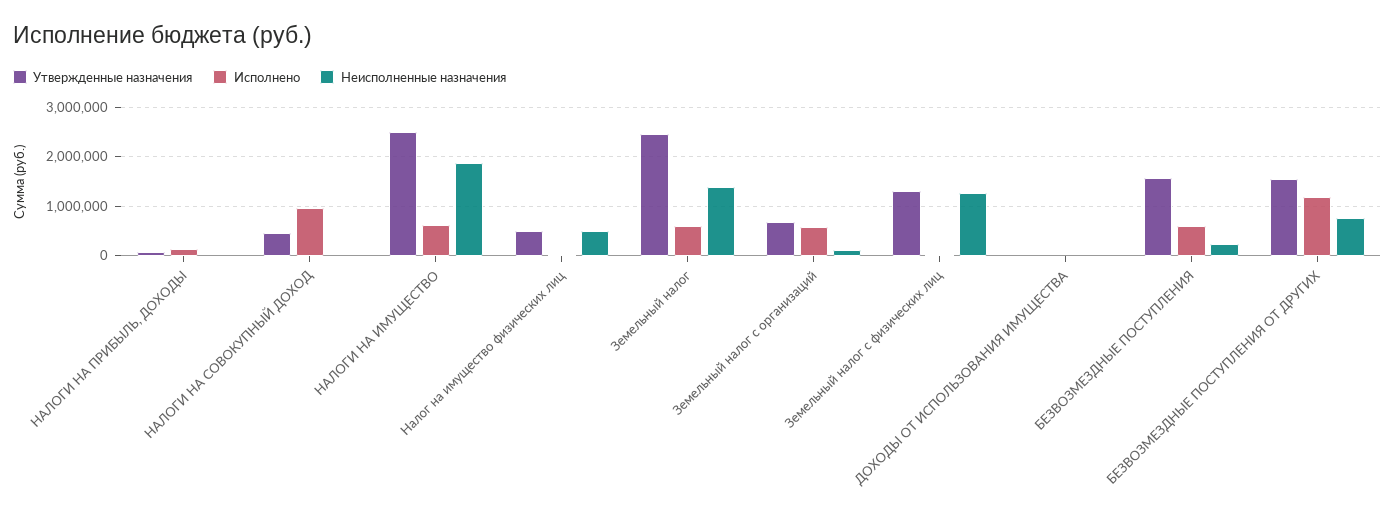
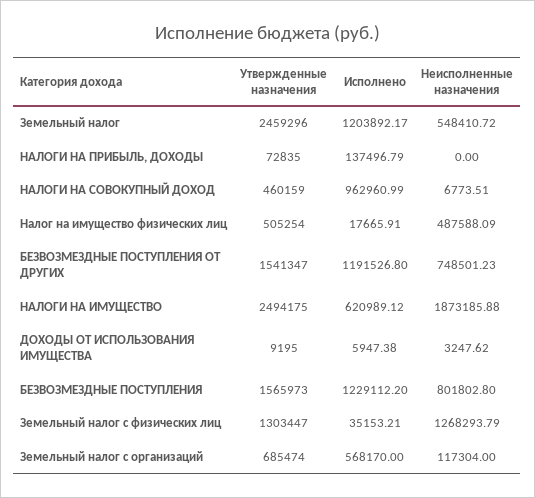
  {
    "Утвержденные назначения": {
      "НАЛОГИ НА ПРИБЫЛЬ, ДОХОДЫ": 72835,
      "НАЛОГИ НА СОВОКУПНЫЙ ДОХОД": 460159,
      "НАЛОГИ НА ИМУЩЕСТВО": 2494175,
      "Налог на имущество физических лиц": 505254,
      "Земельный налог": 2459296,
      "Земельный налог с организаций": 685474,
      "Земельный налог с физических лиц": 1303447,
      "ДОХОДЫ ОТ ИСПОЛЬЗОВАНИЯ ИМУЩЕСТВА": 9195,
      "БЕЗВОЗМЕЗДНЫЕ ПОСТУПЛЕНИЯ": 1565973,
      "БЕЗВОЗМЕЗДНЫЕ ПОСТУПЛЕНИЯ ОТ ДРУГИХ": 1541347
    },
    "Исполнено": {
      "НАЛОГИ НА ПРИБЫЛЬ, ДОХОДЫ": 137496.79,
      "НАЛОГИ НА СОВОКУПНЫЙ ДОХОД": 962960.99,
      "НАЛОГИ НА ИМУЩЕСТВО": 620989.12,
      "Налог на имущество физических лиц": 17665.91,
-     "Земельный налог": 600000,
+     "Земельный налог": 1203892.17,
      "Земельный налог с организаций": 568170,
      "Земельный налог с физических лиц": 35153.21,
      "ДОХОДЫ ОТ ИСПОЛЬЗОВАНИЯ ИМУЩЕСТВА": 5947.38,
-     "БЕЗВОЗМЕЗДНЫЕ ПОСТУПЛЕНИЯ": 600000,
+     "БЕЗВОЗМЕЗДНЫЕ ПОСТУПЛЕНИЯ": 1229112.2,
      "БЕЗВОЗМЕЗДНЫЕ ПОСТУПЛЕНИЯ ОТ ДРУГИХ": 1191526.8
    },
    "Неисполненные назначения": {
      "НАЛОГИ НА ПРИБЫЛЬ, ДОХОДЫ": 0,
      "НАЛОГИ НА СОВОКУПНЫЙ ДОХОД": 6773.51,
      "НАЛОГИ НА ИМУЩЕСТВО": 1873185.88,
      "Налог на имущество физических лиц": 487588.09,
-     "Земельный налог": 1400000,
+     "Земельный налог": 548410.72,
      "Земельный налог с организаций": 117304,
      "Земельный налог с физических лиц": 1268293.79,
      "ДОХОДЫ ОТ ИСПОЛЬЗОВАНИЯ ИМУЩЕСТВА": 3247.62,
-     "БЕЗВОЗМЕЗДНЫЕ ПОСТУПЛЕНИЯ": 200000,
+     "БЕЗВОЗМЕЗДНЫЕ ПОСТУПЛЕНИЯ": 801802.8,
      "БЕЗВОЗМЕЗДНЫЕ ПОСТУПЛЕНИЯ ОТ ДРУГИХ": 748501.23
    }
  }

